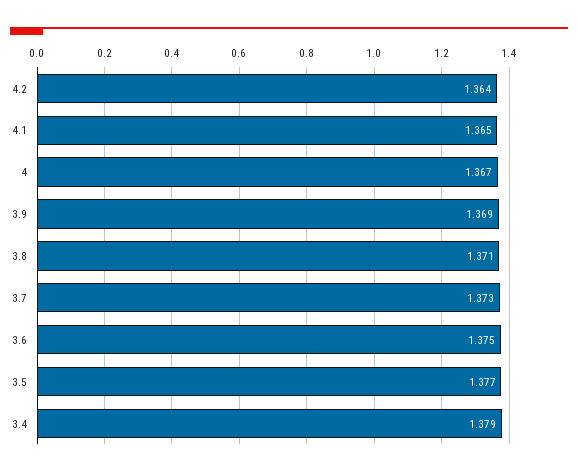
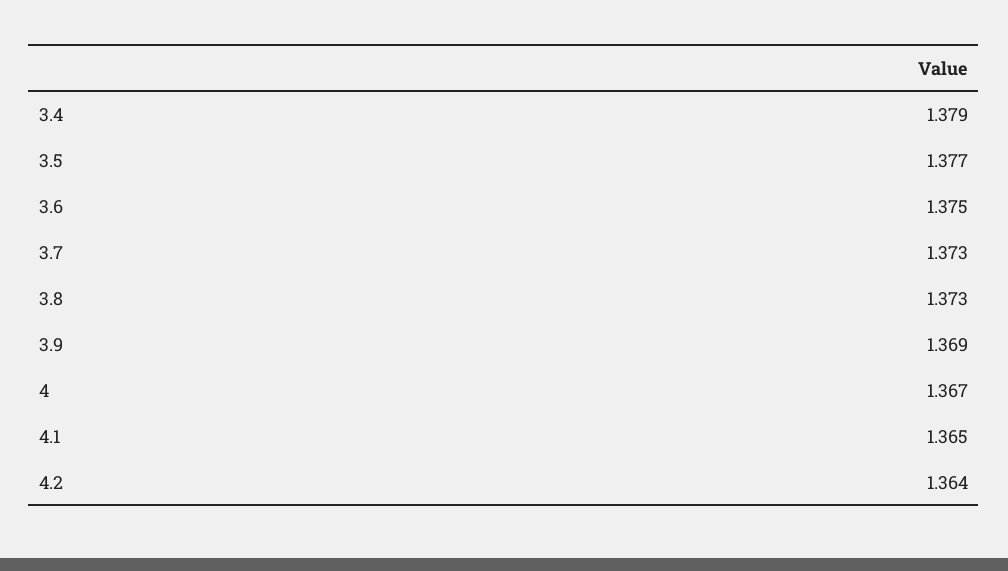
  {
    "4.2": 1.364,
    "4.1": 1.365,
    "4": 1.367,
    "3.9": 1.369,
-   "3.8": 1.371,
+   "3.8": 1.373,
    "3.7": 1.373,
    "3.6": 1.375,
    "3.5": 1.377,
    "3.4": 1.379
  }

